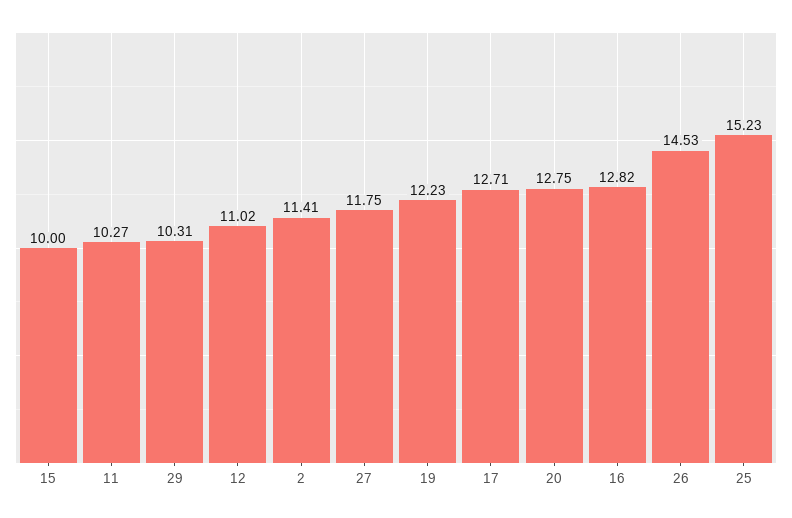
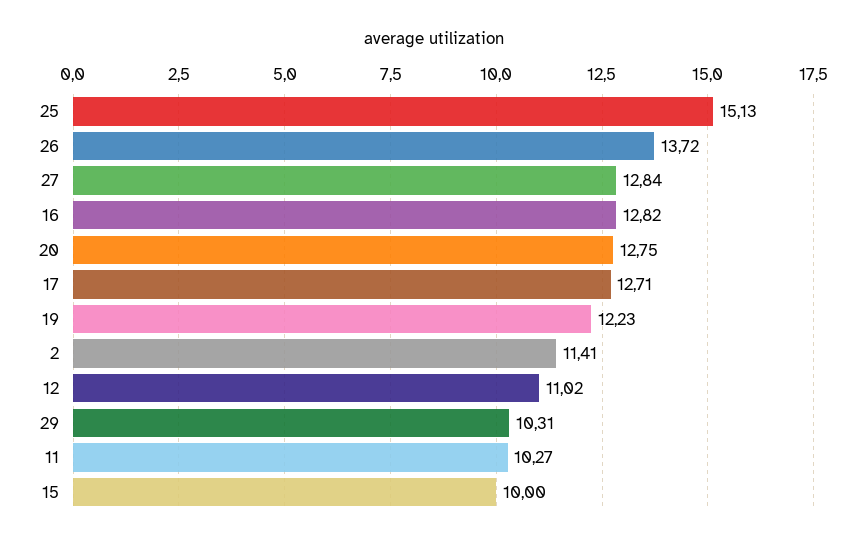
  {
    "15": 10,
    "11": 10.27,
    "29": 10.31,
    "12": 11.02,
    "2": 11.41,
-   "27": 11.75,
+   "27": 12.84,
    "19": 12.23,
    "17": 12.71,
    "20": 12.75,
    "16": 12.82,
-   "26": 14.53,
+   "26": 13.72,
-   "25": 15.23
+   "25": 15.13
  }

